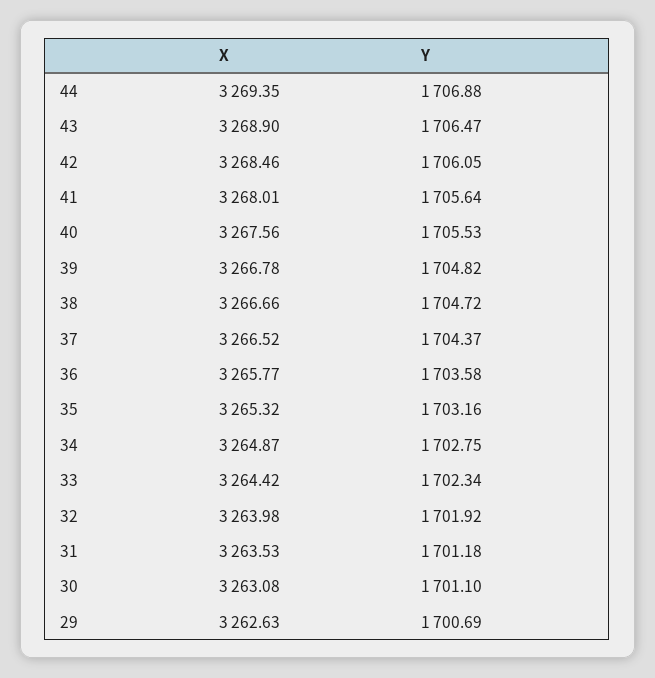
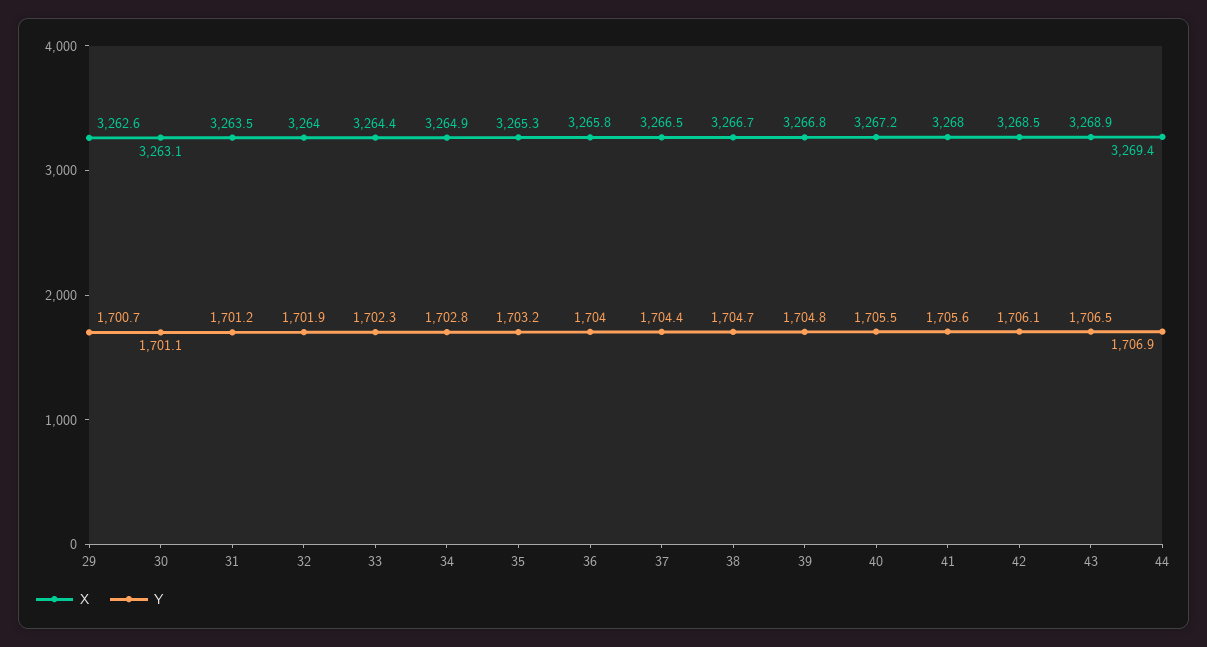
  {
    "X": {
      "44": 3269.35,
      "43": 3268.9,
      "42": 3268.46,
      "41": 3268.01,
-     "40": 3267.56,
+     "40": 3267.2,
      "39": 3266.78,
      "38": 3266.66,
      "37": 3266.52,
      "36": 3265.77,
      "35": 3265.32,
      "34": 3264.87,
      "33": 3264.42,
      "32": 3263.98,
      "31": 3263.53,
      "30": 3263.08,
      "29": 3262.63
    },
    "Y": {
      "44": 1706.88,
      "43": 1706.47,
      "42": 1706.05,
      "41": 1705.64,
      "40": 1705.53,
      "39": 1704.82,
      "38": 1704.72,
      "37": 1704.37,
-     "36": 1703.58,
+     "36": 1704,
      "35": 1703.16,
      "34": 1702.75,
      "33": 1702.34,
      "32": 1701.92,
      "31": 1701.18,
      "30": 1701.1,
      "29": 1700.69
    }
  }

